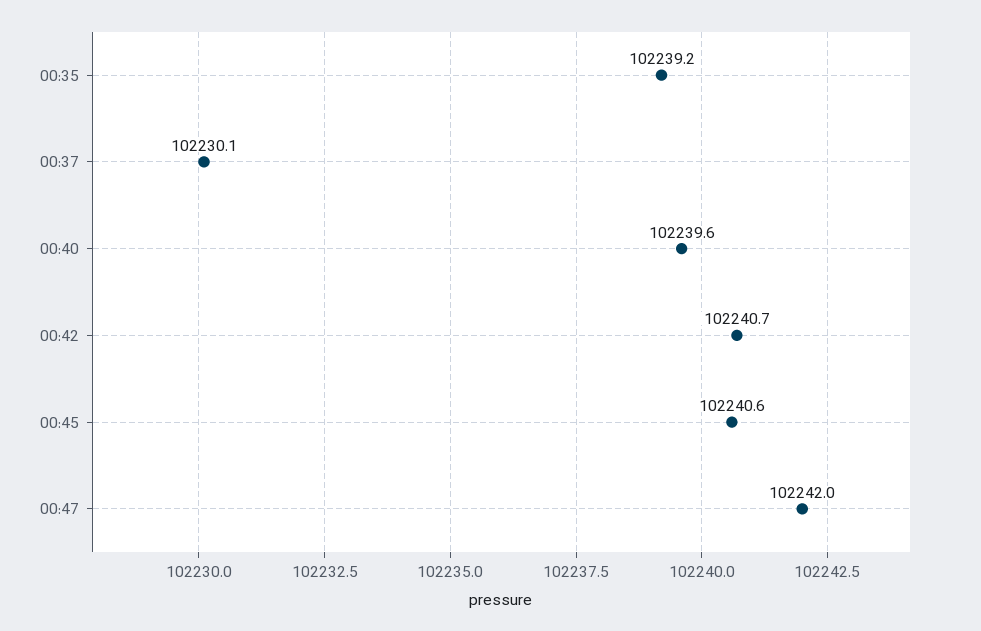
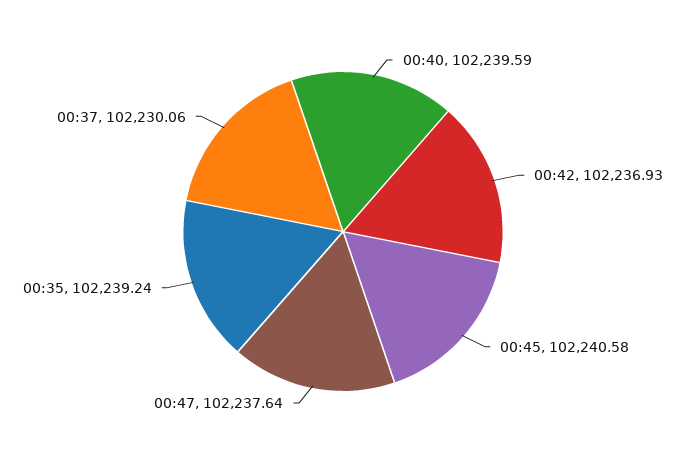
  {
    "00:35": 102239.24,
    "00:37": 102230.06,
    "00:40": 102239.59,
-   "00:42": 102240.7,
+   "00:42": 102236.93,
    "00:45": 102240.58,
-   "00:47": 102242
+   "00:47": 102237.64
  }

